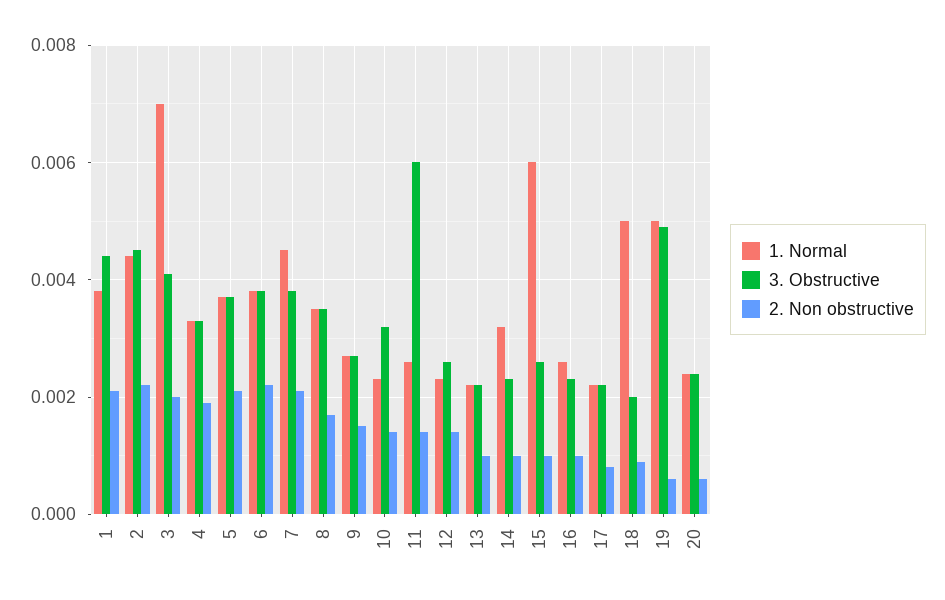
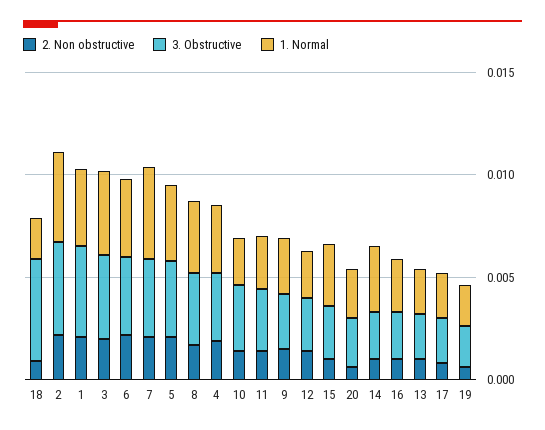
  {
    "1. Normal": {
      "1": 0.004,
      "2": 0.0045,
-     "3": 0.007,
+     "3": 0.004,
      "4": 0.0035,
      "5": 0.0035,
      "6": 0.004,
      "7": 0.0045,
      "8": 0.0035,
      "9": 0.0025,
      "10": 0.0025,
      "11": 0.0025,
      "12": 0.0025,
      "13": 0.002,
      "14": 0.003,
-     "15": 0.006,
+     "15": 0.003,
      "16": 0.0025,
      "17": 0.002,
-     "18": 0.005,
+     "18": 0.002,
-     "19": 0.005,
+     "19": 0.002,
      "20": 0.0025
    },
    "3. Obstructive": {
      "1": 0.0045,
      "2": 0.0045,
      "3": 0.004,
      "4": 0.0035,
      "5": 0.0035,
      "6": 0.004,
      "7": 0.004,
      "8": 0.0035,
      "9": 0.0025,
      "10": 0.003,
-     "11": 0.006,
+     "11": 0.003,
      "12": 0.0025,
      "13": 0.002,
      "14": 0.0025,
      "15": 0.0025,
      "16": 0.0025,
      "17": 0.002,
-     "18": 0.002,
+     "18": 0.005,
-     "19": 0.005,
+     "19": 0.002,
      "20": 0.0025
    },
    "2. Non obstructive": {
      "1": 0.002,
      "2": 0.002,
      "3": 0.002,
      "4": 0.002,
      "5": 0.002,
      "6": 0.002,
      "7": 0.002,
      "8": 0.0015,
      "9": 0.0015,
      "10": 0.0015,
      "11": 0.0015,
      "12": 0.0015,
      "13": 0.001,
      "14": 0.001,
      "15": 0.001,
      "16": 0.001,
      "17": 0.001,
      "18": 0.001,
      "19": 0.0005,
      "20": 0.0005
    }
  }

